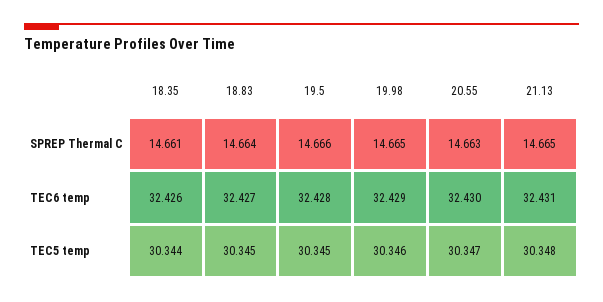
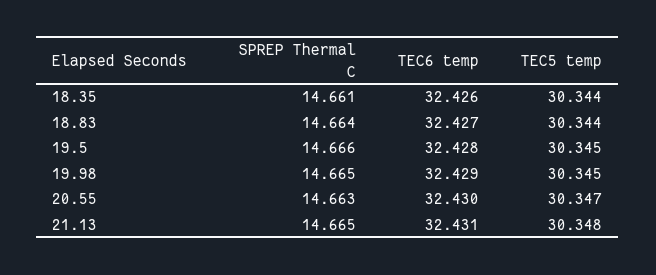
  {
    "18.35": {
      "SPREP Thermal C": 14.661,
      "TEC6 temp": 32.426,
      "TEC5 temp": 30.344
    },
    "18.83": {
      "SPREP Thermal C": 14.664,
      "TEC6 temp": 32.427,
-     "TEC5 temp": 30.345
+     "TEC5 temp": 30.344
    },
    "19.5": {
      "SPREP Thermal C": 14.666,
      "TEC6 temp": 32.428,
      "TEC5 temp": 30.345
    },
    "19.98": {
      "SPREP Thermal C": 14.665,
      "TEC6 temp": 32.429,
-     "TEC5 temp": 30.346
+     "TEC5 temp": 30.345
    },
    "20.55": {
      "SPREP Thermal C": 14.663,
      "TEC6 temp": 32.43,
      "TEC5 temp": 30.347
    },
    "21.13": {
      "SPREP Thermal C": 14.665,
      "TEC6 temp": 32.431,
      "TEC5 temp": 30.348
    }
  }

